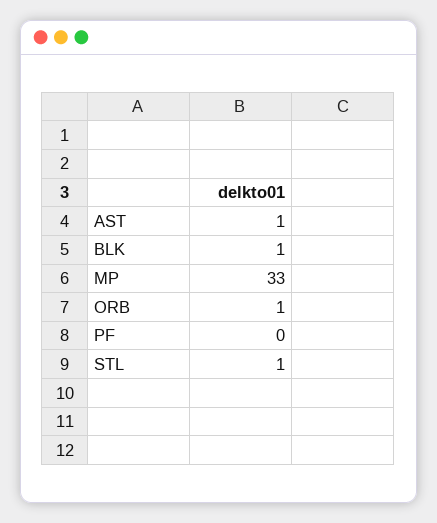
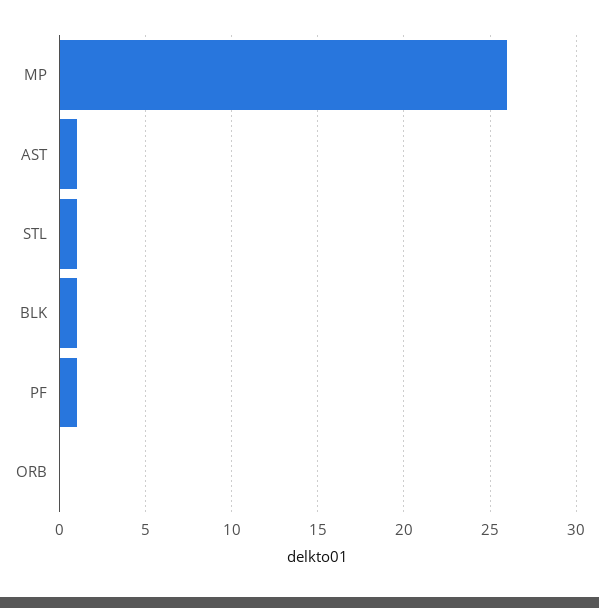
  {
    "AST": 1,
    "BLK": 1,
-   "MP": 33,
+   "MP": 26,
-   "ORB": 1,
+   "ORB": 0,
-   "PF": 0,
+   "PF": 1,
    "STL": 1
  }

